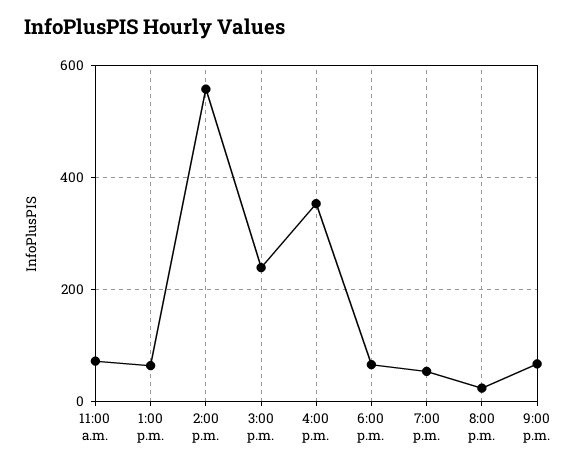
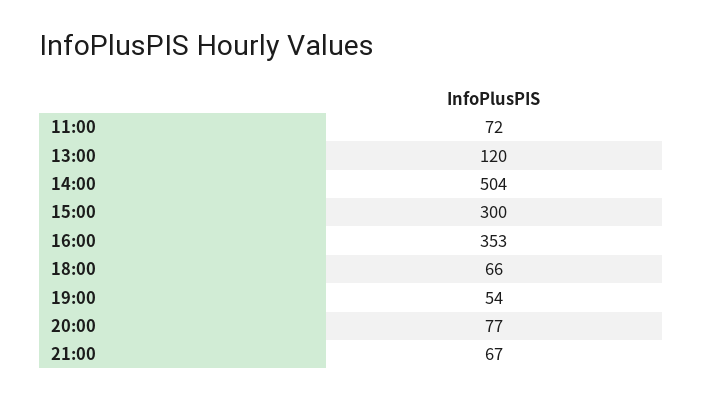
  {
    "11:00 a.m.": 72,
-   "1:00 p.m.": 60,
+   "1:00 p.m.": 120,
-   "2:00 p.m.": 560,
+   "2:00 p.m.": 504,
-   "3:00 p.m.": 240,
+   "3:00 p.m.": 300,
    "4:00 p.m.": 353,
    "6:00 p.m.": 66,
    "7:00 p.m.": 54,
-   "8:00 p.m.": 20,
+   "8:00 p.m.": 77,
    "9:00 p.m.": 67
  }

